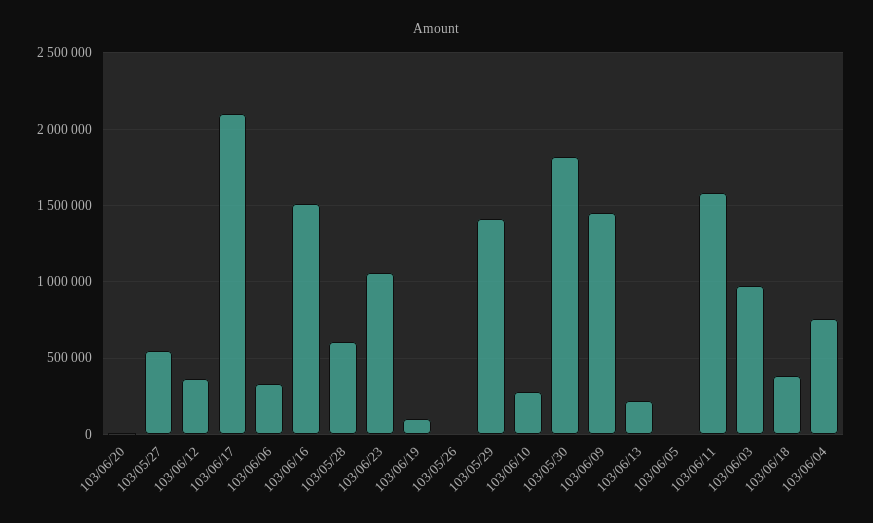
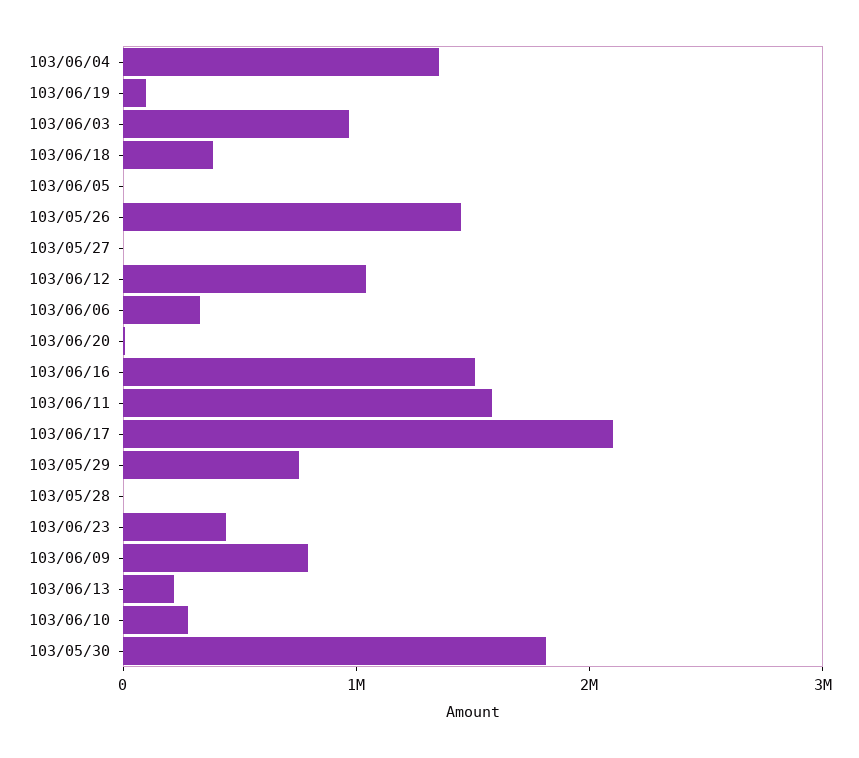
  {
    "103/06/20": 0,
-   "103/05/27": 550000,
+   "103/05/27": 0,
-   "103/06/12": 350000,
+   "103/06/12": 1000000,
    "103/06/17": 2100000,
    "103/06/06": 350000,
    "103/06/16": 1500000,
-   "103/05/28": 600000,
+   "103/05/28": 0,
-   "103/06/23": 1050000,
+   "103/06/23": 400000,
    "103/06/19": 100000,
-   "103/05/26": 0,
+   "103/05/26": 1400000,
-   "103/05/29": 1400000,
+   "103/05/29": 800000,
    "103/06/10": 300000,
    "103/05/30": 1800000,
-   "103/06/09": 1450000,
+   "103/06/09": 800000,
    "103/06/13": 200000,
    "103/06/05": 0,
    "103/06/11": 1600000,
    "103/06/03": 950000,
    "103/06/18": 400000,
-   "103/06/04": 750000
+   "103/06/04": 1400000
  }

